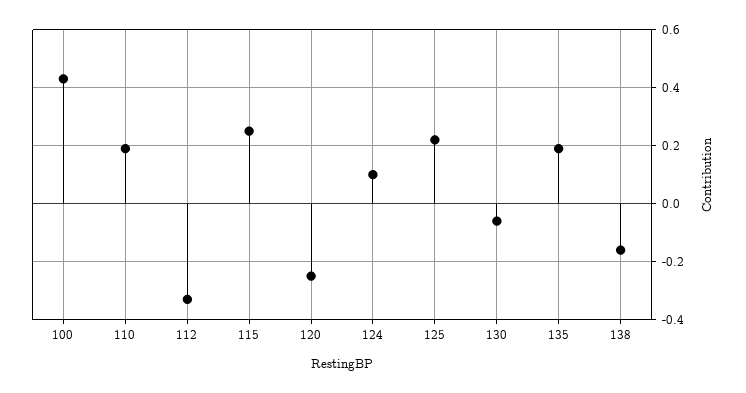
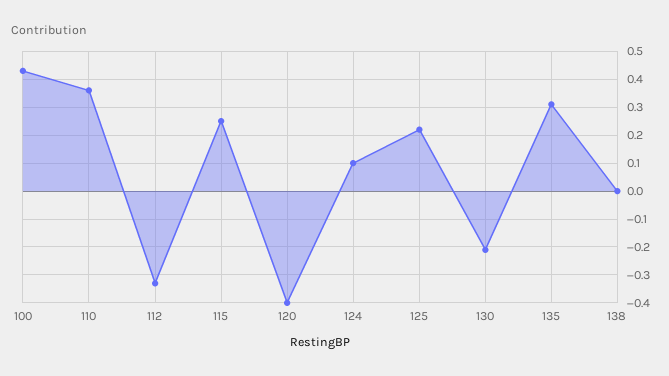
  {
    "100": 0.45,
-   "110": 0.2,
+   "110": 0.35,
    "112": -0.35,
    "115": 0.25,
-   "120": -0.25,
+   "120": -0.4,
    "124": 0.1,
    "125": 0.2,
-   "130": -0.05,
+   "130": -0.2,
-   "135": 0.2,
+   "135": 0.3,
-   "138": -0.15
+   "138": 0
  }

